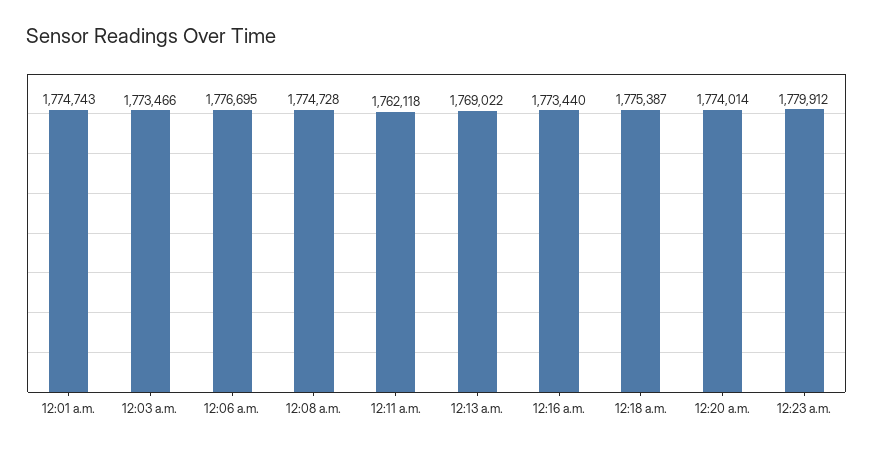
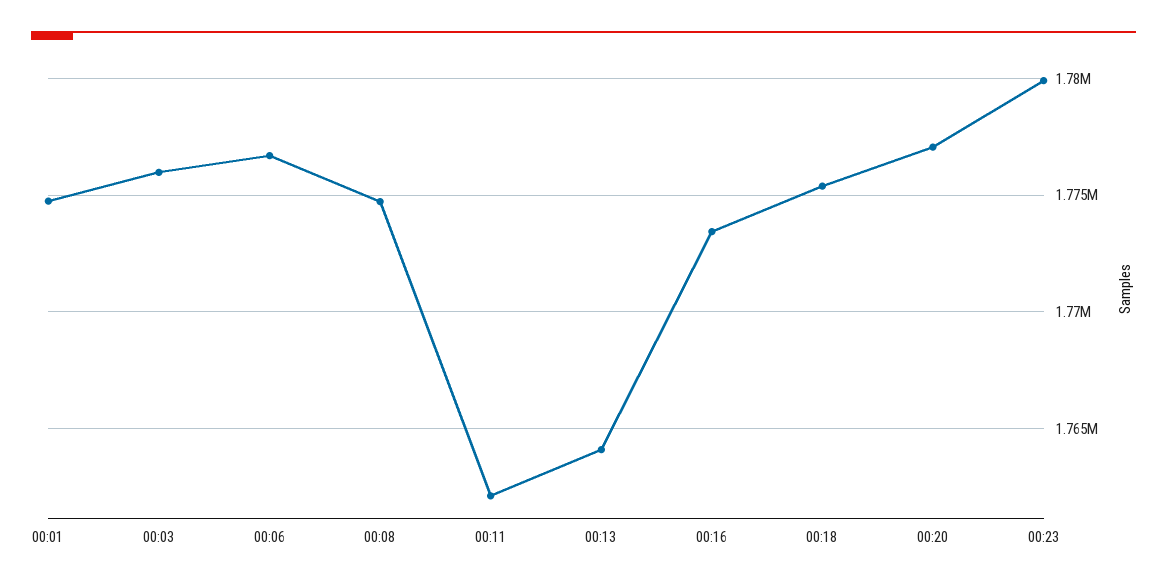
  {
    "12:01 a.m.": 1774743,
-   "12:03 a.m.": 1773466,
+   "12:03 a.m.": 1776000,
    "12:06 a.m.": 1776695,
    "12:08 a.m.": 1774728,
    "12:11 a.m.": 1762118,
-   "12:13 a.m.": 1769022,
+   "12:13 a.m.": 1764000,
    "12:16 a.m.": 1773440,
    "12:18 a.m.": 1775387,
-   "12:20 a.m.": 1774014,
+   "12:20 a.m.": 1777000,
    "12:23 a.m.": 1779912
  }

